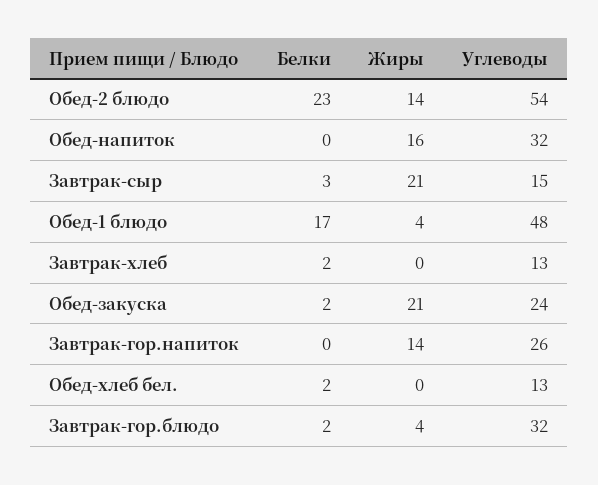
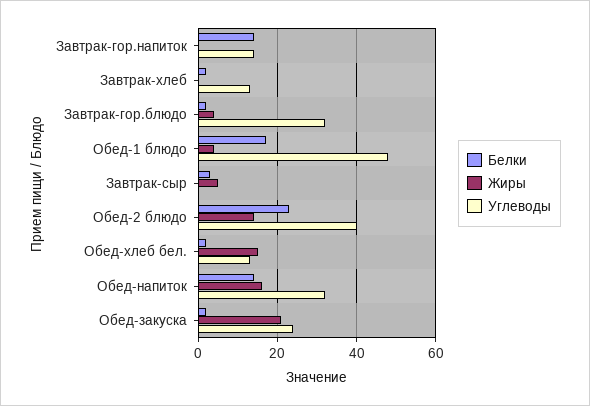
  {
    "Белки": {
      "Обед-2 блюдо": 23,
-     "Обед-напиток": 0,
+     "Обед-напиток": 15,
      "Завтрак-сыр": 3,
      "Обед-1 блюдо": 17,
      "Завтрак-хлеб": 2,
      "Обед-закуска": 2,
-     "Завтрак-гор.напиток": 0,
+     "Завтрак-гор.напиток": 15,
      "Обед-хлеб бел.": 2,
      "Завтрак-гор.блюдо": 2
    },
    "Жиры": {
      "Обед-2 блюдо": 14,
      "Обед-напиток": 16,
-     "Завтрак-сыр": 21,
+     "Завтрак-сыр": 5,
      "Обед-1 блюдо": 4,
      "Завтрак-хлеб": 0,
      "Обед-закуска": 21,
-     "Завтрак-гор.напиток": 14,
+     "Завтрак-гор.напиток": 0,
-     "Обед-хлеб бел.": 0,
+     "Обед-хлеб бел.": 15,
      "Завтрак-гор.блюдо": 4
    },
    "Углеводы": {
-     "Обед-2 блюдо": 54,
+     "Обед-2 блюдо": 40,
      "Обед-напиток": 32,
-     "Завтрак-сыр": 15,
+     "Завтрак-сыр": 0,
      "Обед-1 блюдо": 48,
      "Завтрак-хлеб": 13,
      "Обед-закуска": 24,
-     "Завтрак-гор.напиток": 26,
+     "Завтрак-гор.напиток": 15,
      "Обед-хлеб бел.": 13,
      "Завтрак-гор.блюдо": 32
    }
  }

